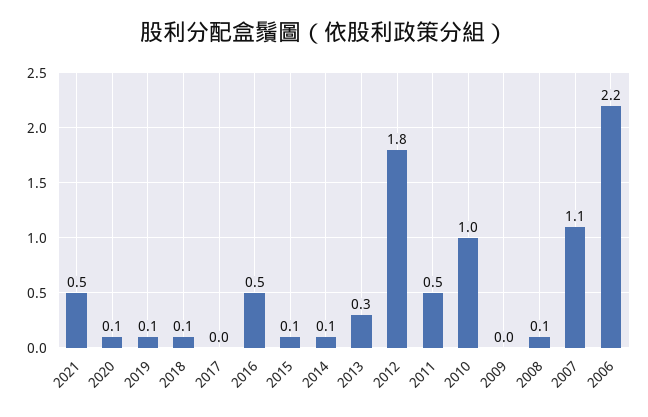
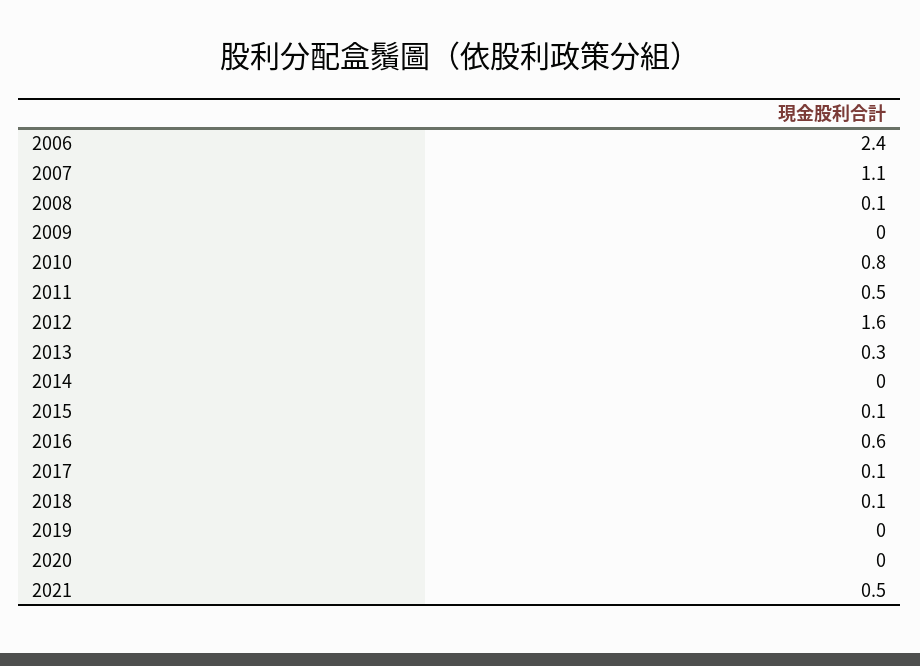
  {
    "2021": 0.5,
-   "2020": 0.1,
+   "2020": 0,
-   "2019": 0.1,
+   "2019": 0,
    "2018": 0.1,
-   "2017": 0,
+   "2017": 0.1,
-   "2016": 0.5,
+   "2016": 0.6,
    "2015": 0.1,
-   "2014": 0.1,
+   "2014": 0,
    "2013": 0.3,
-   "2012": 1.8,
+   "2012": 1.6,
    "2011": 0.5,
-   "2010": 1,
+   "2010": 0.8,
    "2009": 0,
    "2008": 0.1,
    "2007": 1.1,
-   "2006": 2.2
+   "2006": 2.4
  }

